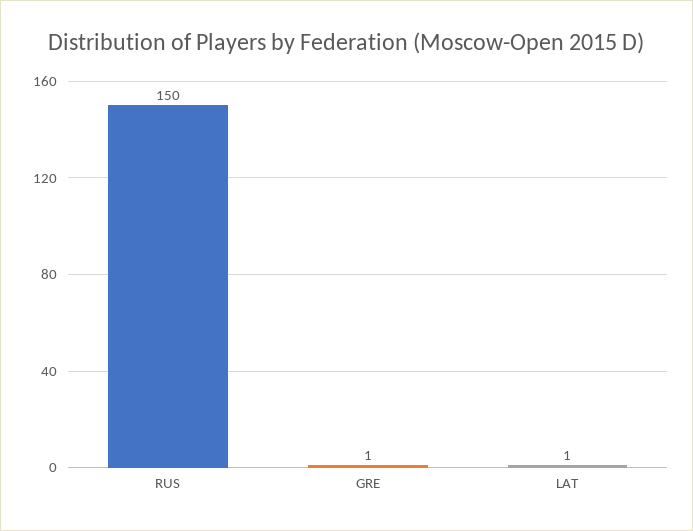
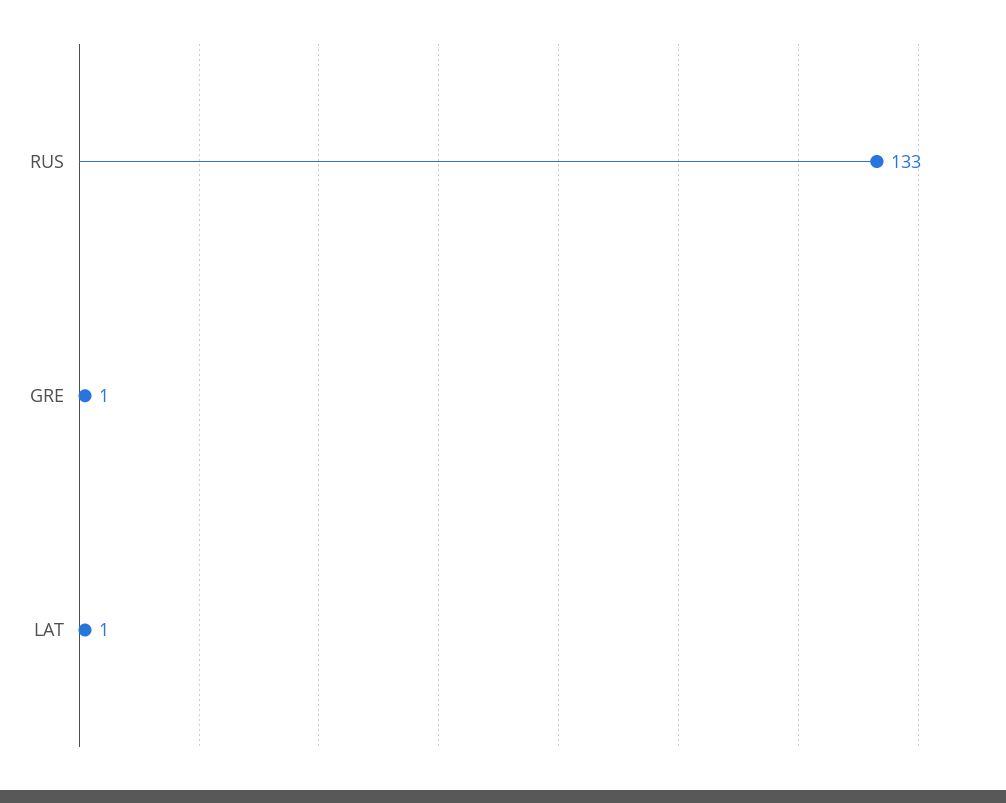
  {
-   "RUS": 150,
+   "RUS": 133,
    "GRE": 1,
    "LAT": 1
  }

